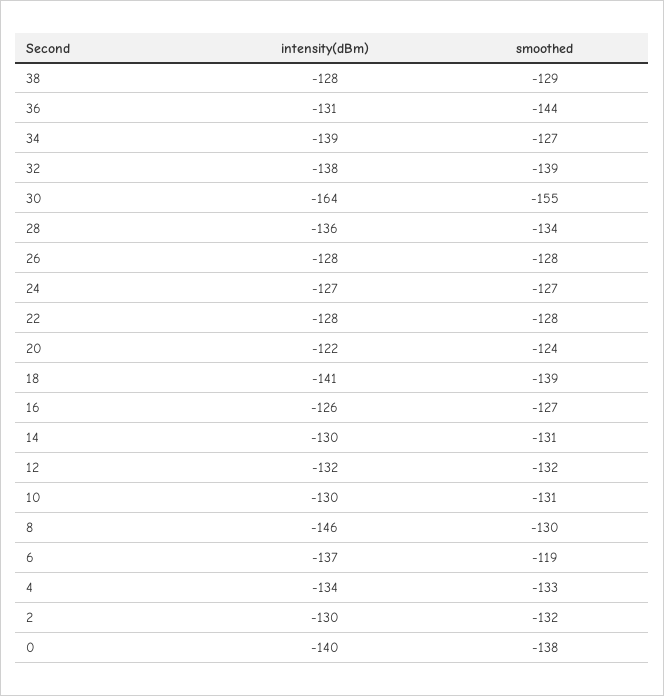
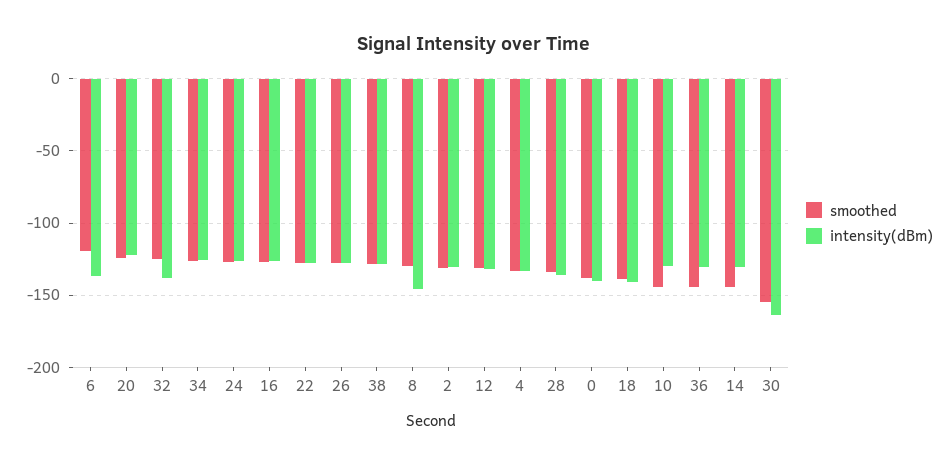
  {
    "intensity(dBm)": {
      "38": -128,
      "36": -131,
-     "34": -139,
+     "34": -125,
      "32": -138,
      "30": -164,
      "28": -136,
      "26": -128,
      "24": -127,
      "22": -128,
      "20": -122,
      "18": -141,
      "16": -126,
      "14": -130,
      "12": -132,
      "10": -130,
      "8": -146,
      "6": -137,
      "4": -134,
      "2": -130,
      "0": -140
    },
    "smoothed": {
      "38": -129,
      "36": -144,
      "34": -127,
-     "32": -139,
+     "32": -125,
      "30": -155,
      "28": -134,
      "26": -128,
      "24": -127,
      "22": -128,
      "20": -124,
      "18": -139,
      "16": -127,
-     "14": -131,
+     "14": -145,
      "12": -132,
-     "10": -131,
+     "10": -145,
      "8": -130,
      "6": -119,
      "4": -133,
      "2": -132,
      "0": -138
    }
  }

